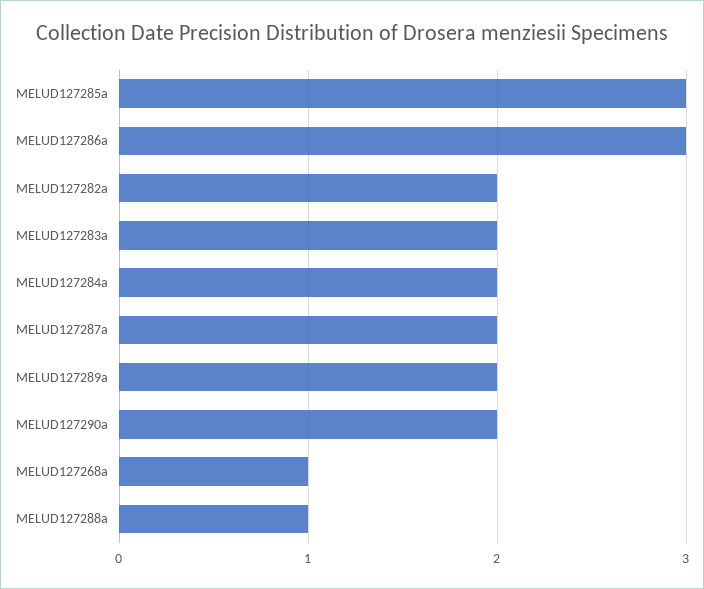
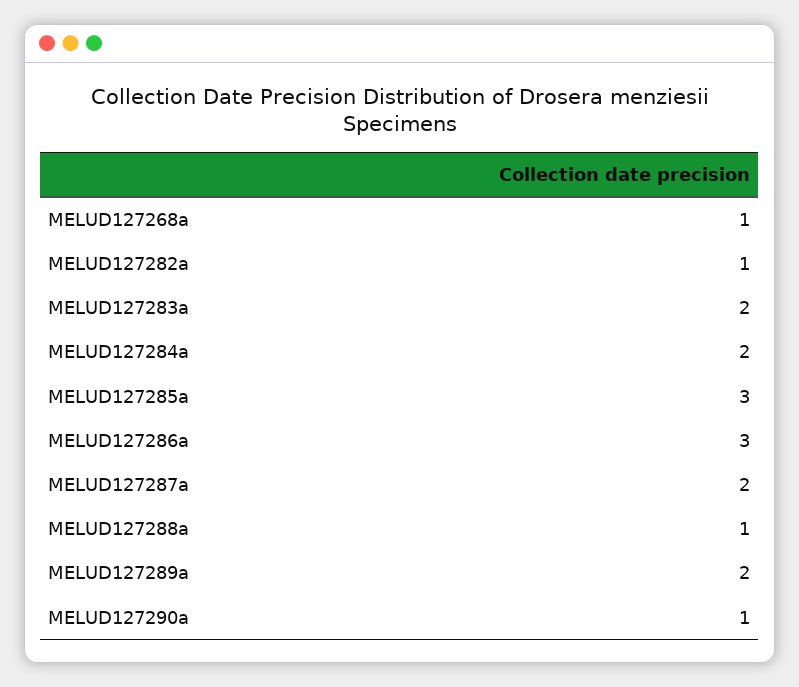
  {
    "MELUD127285a": 3,
    "MELUD127286a": 3,
-   "MELUD127282a": 2,
+   "MELUD127282a": 1,
    "MELUD127283a": 2,
    "MELUD127284a": 2,
    "MELUD127287a": 2,
    "MELUD127289a": 2,
-   "MELUD127290a": 2,
+   "MELUD127290a": 1,
    "MELUD127268a": 1,
    "MELUD127288a": 1
  }

